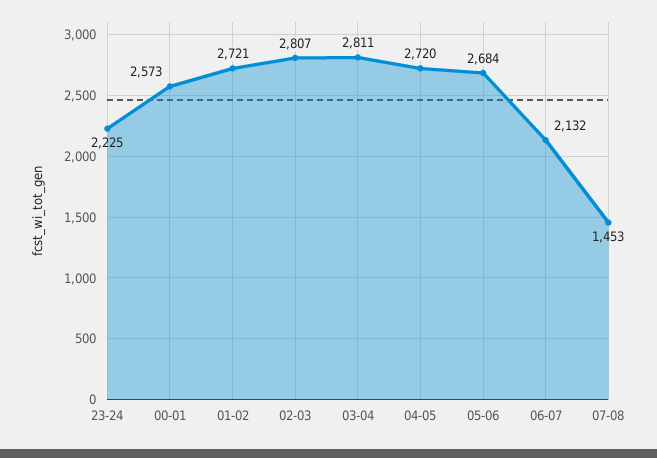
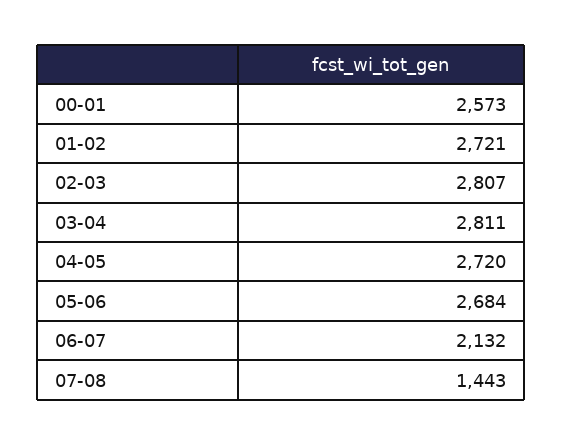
  {
-   "23-24": 2225,
    "00-01": 2573,
    "01-02": 2721,
    "02-03": 2807,
    "03-04": 2811,
    "04-05": 2720,
    "05-06": 2684,
    "06-07": 2132,
-   "07-08": 1453
+   "07-08": 1443
  }

